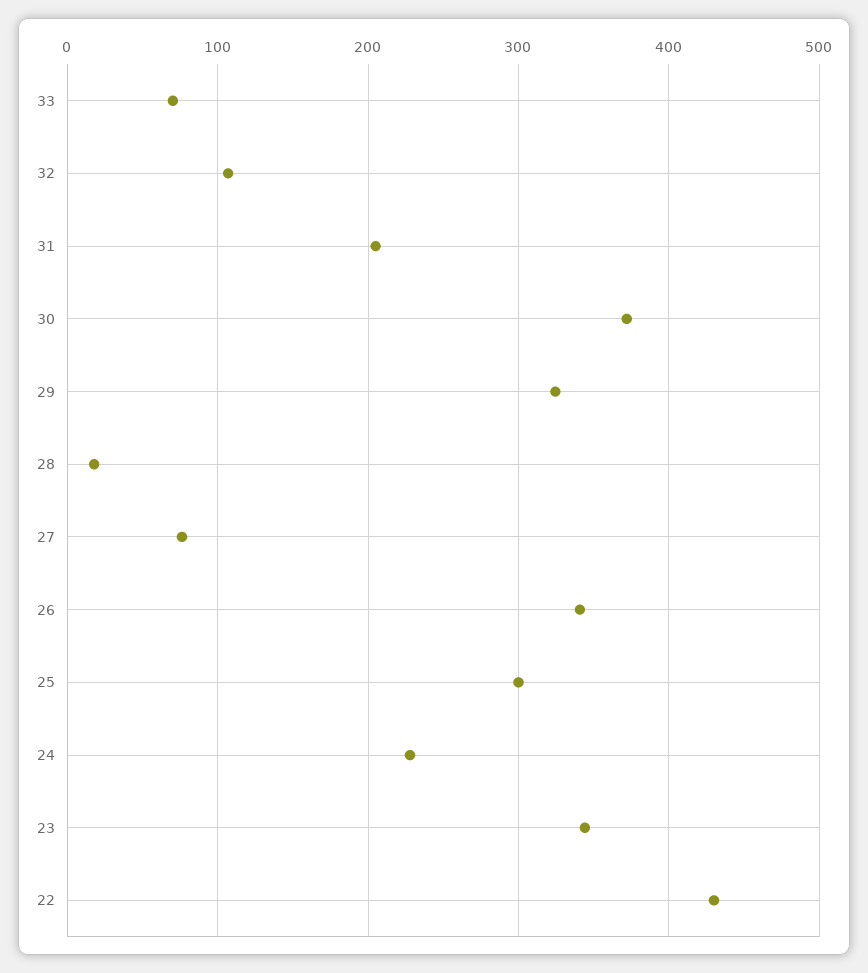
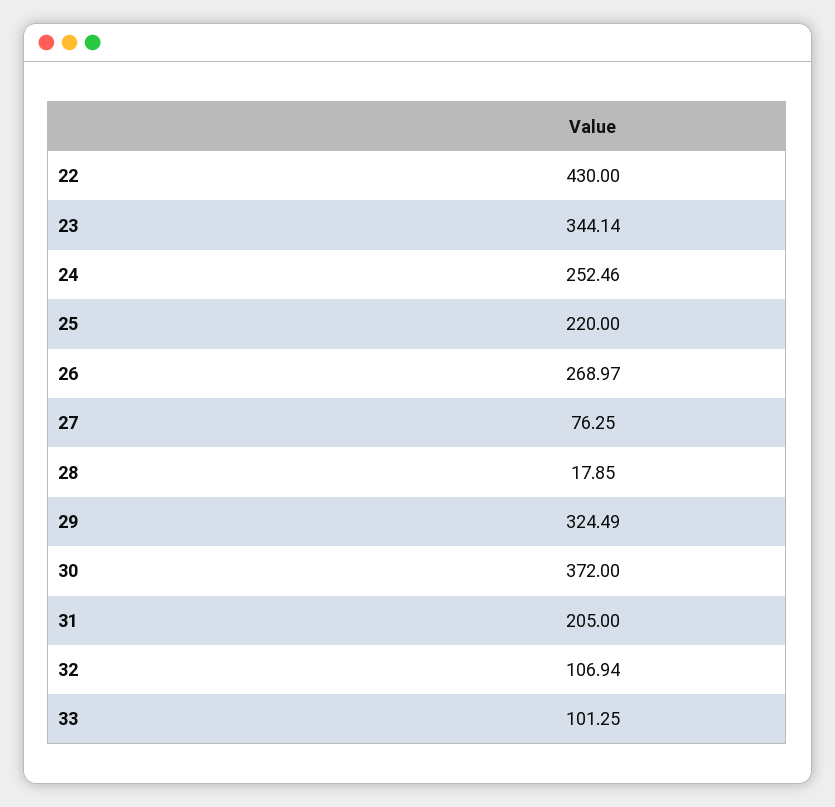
  {
-   "33": 70,
+   "33": 101.25,
    "32": 106.94,
    "31": 205,
    "30": 372,
    "29": 324.49,
    "28": 17.85,
    "27": 76.25,
-   "26": 340,
+   "26": 268.97,
-   "25": 300,
+   "25": 220,
-   "24": 230,
+   "24": 252.46,
    "23": 344.14,
    "22": 430
  }

